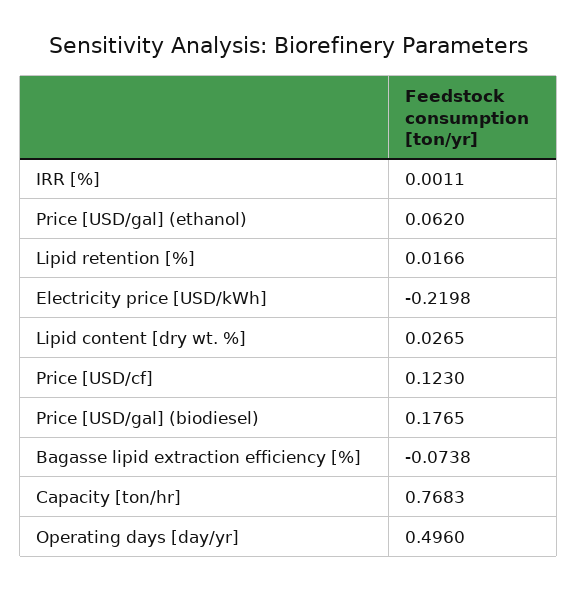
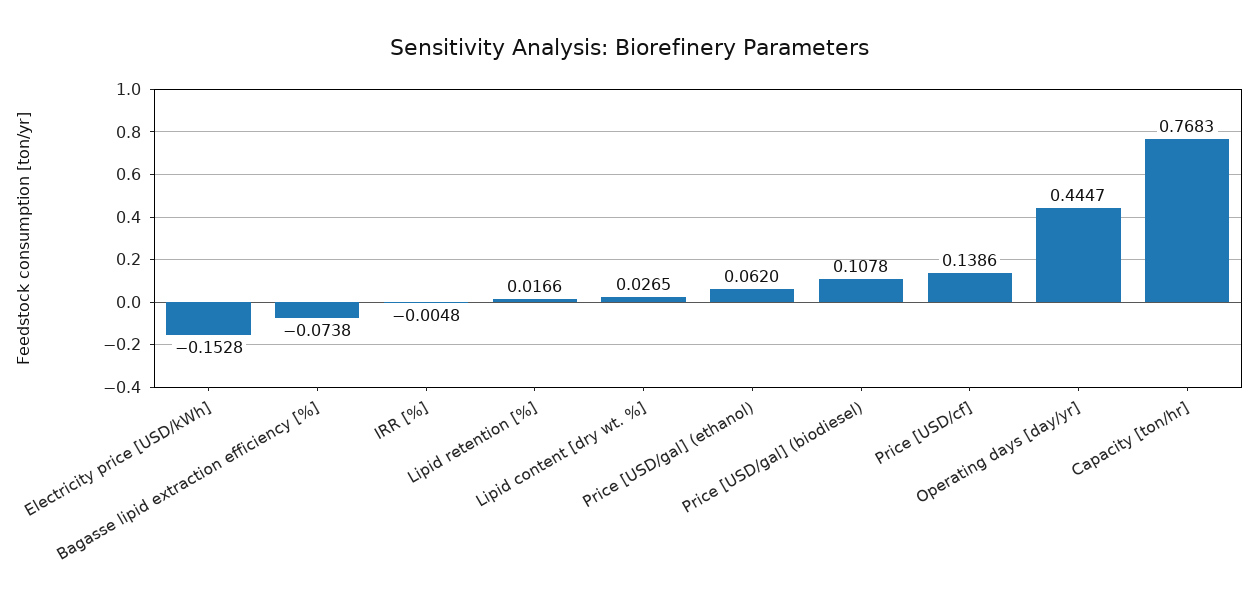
  {
-   "IRR [%]": 0.0011,
+   "IRR [%]": -0.0048,
    "Price [USD/gal] (ethanol)": 0.062,
    "Lipid retention [%]": 0.0166,
-   "Electricity price [USD/kWh]": -0.2198,
+   "Electricity price [USD/kWh]": -0.1528,
    "Lipid content [dry wt. %]": 0.0265,
-   "Price [USD/cf]": 0.123,
+   "Price [USD/cf]": 0.1386,
-   "Price [USD/gal] (biodiesel)": 0.1765,
+   "Price [USD/gal] (biodiesel)": 0.1078,
    "Bagasse lipid extraction efficiency [%]": -0.0738,
    "Capacity [ton/hr]": 0.7683,
-   "Operating days [day/yr]": 0.496
+   "Operating days [day/yr]": 0.4447
  }

